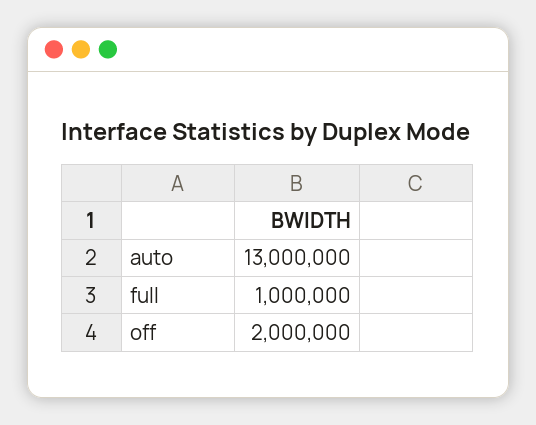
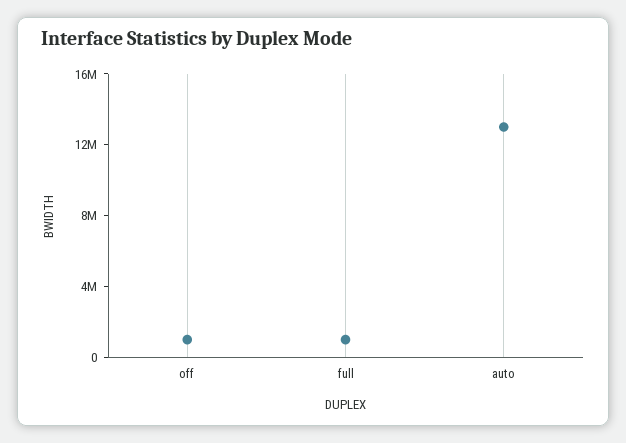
  {
    "auto": 13000000,
    "full": 1000000,
-   "off": 2000000
+   "off": 1000000
  }

